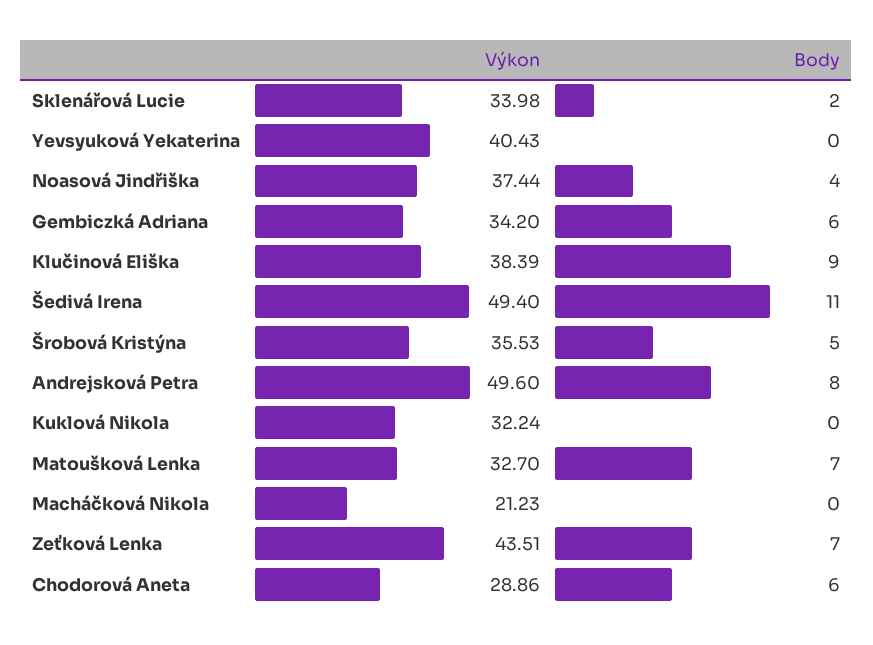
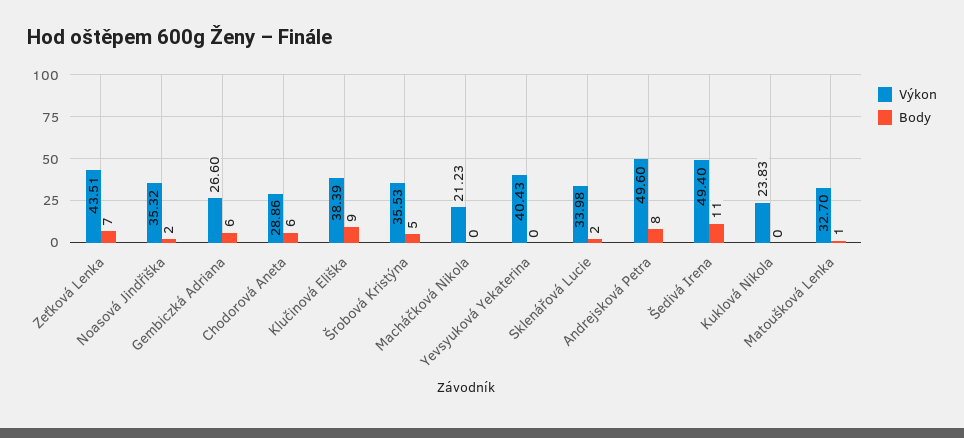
  {
    "Výkon": {
      "Sklenářová Lucie": 33.98,
      "Yevsyuková Yekaterina": 40.43,
-     "Noasová Jindřiška": 37.44,
+     "Noasová Jindřiška": 35.32,
-     "Gembiczká Adriana": 34.2,
+     "Gembiczká Adriana": 26.6,
      "Klučinová Eliška": 38.39,
      "Šedivá Irena": 49.4,
      "Šrobová Kristýna": 35.53,
      "Andrejsková Petra": 49.6,
-     "Kuklová Nikola": 32.24,
+     "Kuklová Nikola": 23.83,
      "Matoušková Lenka": 32.7,
      "Macháčková Nikola": 21.23,
      "Zeťková Lenka": 43.51,
      "Chodorová Aneta": 28.86
    },
    "Body": {
      "Sklenářová Lucie": 2,
      "Yevsyuková Yekaterina": 0,
-     "Noasová Jindřiška": 4,
+     "Noasová Jindřiška": 2,
      "Gembiczká Adriana": 6,
      "Klučinová Eliška": 9,
      "Šedivá Irena": 11,
      "Šrobová Kristýna": 5,
      "Andrejsková Petra": 8,
      "Kuklová Nikola": 0,
-     "Matoušková Lenka": 7,
+     "Matoušková Lenka": 1,
      "Macháčková Nikola": 0,
      "Zeťková Lenka": 7,
      "Chodorová Aneta": 6
    }
  }

